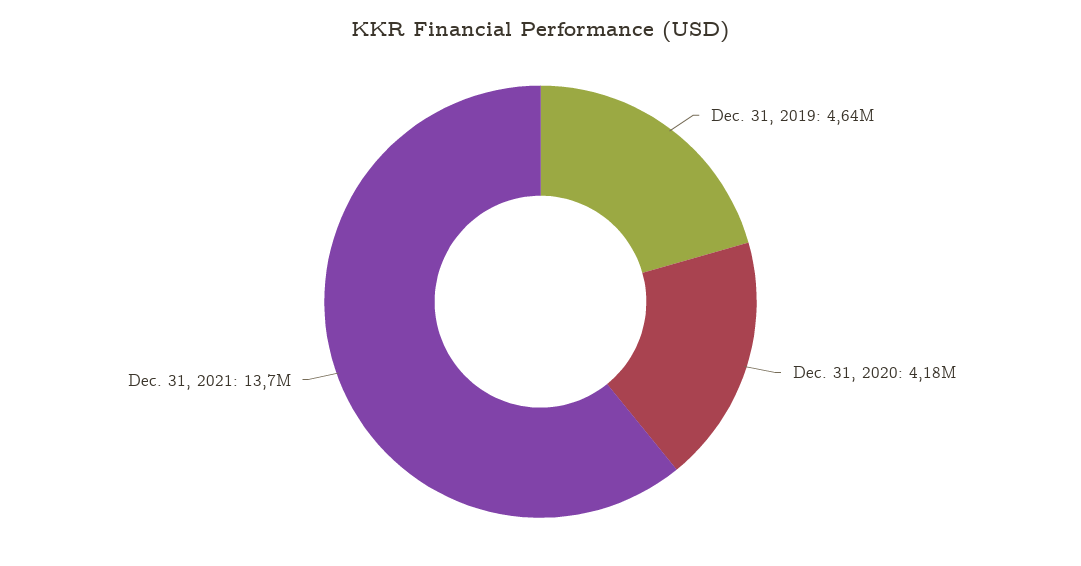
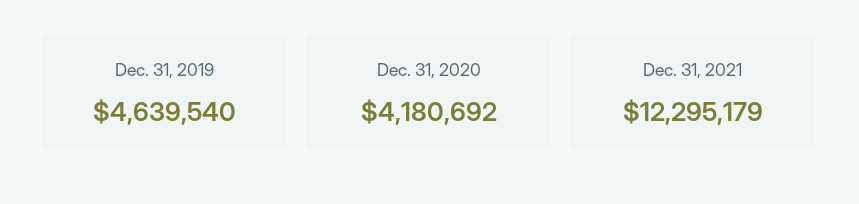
  {
    "Dec. 31, 2019": 4639540,
    "Dec. 31, 2020": 4180692,
-   "Dec. 31, 2021": 13700000
+   "Dec. 31, 2021": 12295179
  }

